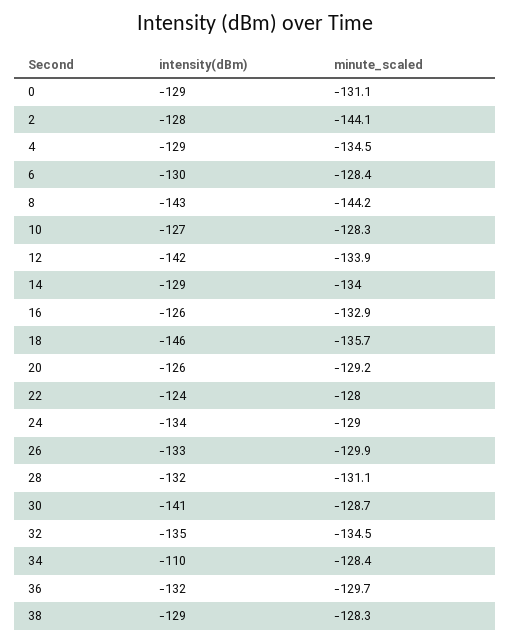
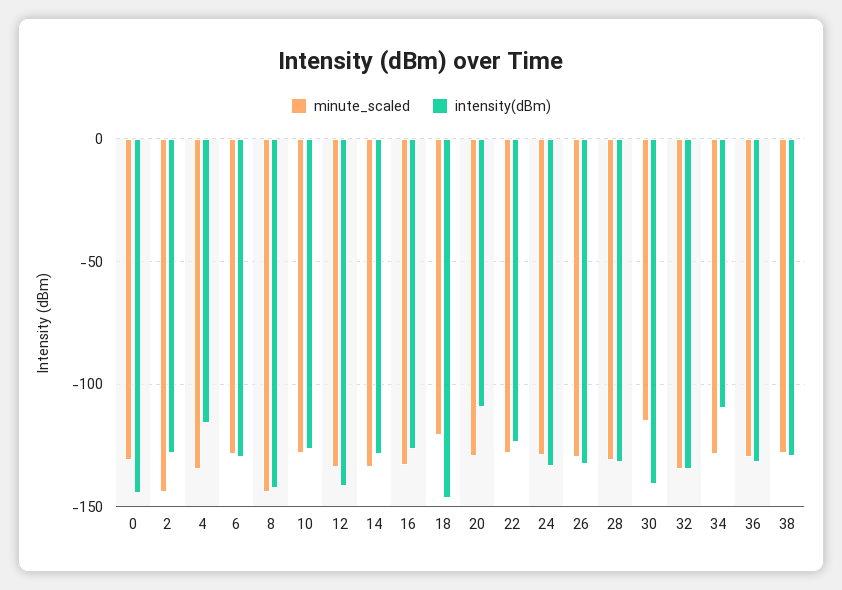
  {
    "intensity(dBm)": {
-     "0": -129,
+     "0": -145,
      "2": -128,
-     "4": -129,
+     "4": -115,
      "6": -130,
      "8": -143,
      "10": -127,
      "12": -142,
      "14": -129,
      "16": -126,
      "18": -146,
-     "20": -126,
+     "20": -110,
      "22": -124,
      "24": -134,
      "26": -133,
      "28": -132,
      "30": -141,
      "32": -135,
      "34": -110,
      "36": -132,
      "38": -129
    },
    "minute_scaled": {
      "0": -131.1,
      "2": -144.1,
      "4": -134.5,
      "6": -128.4,
      "8": -144.2,
      "10": -128.3,
      "12": -133.9,
      "14": -134,
      "16": -132.9,
-     "18": -135.7,
+     "18": -120,
      "20": -129.2,
      "22": -128,
      "24": -129,
      "26": -129.9,
      "28": -131.1,
-     "30": -128.7,
+     "30": -115,
      "32": -134.5,
      "34": -128.4,
      "36": -129.7,
      "38": -128.3
    }
  }

